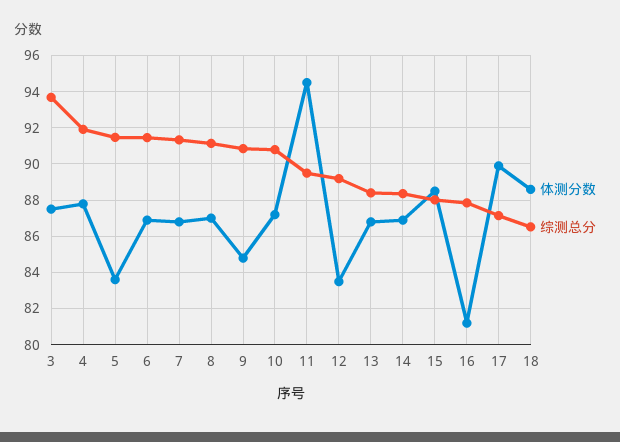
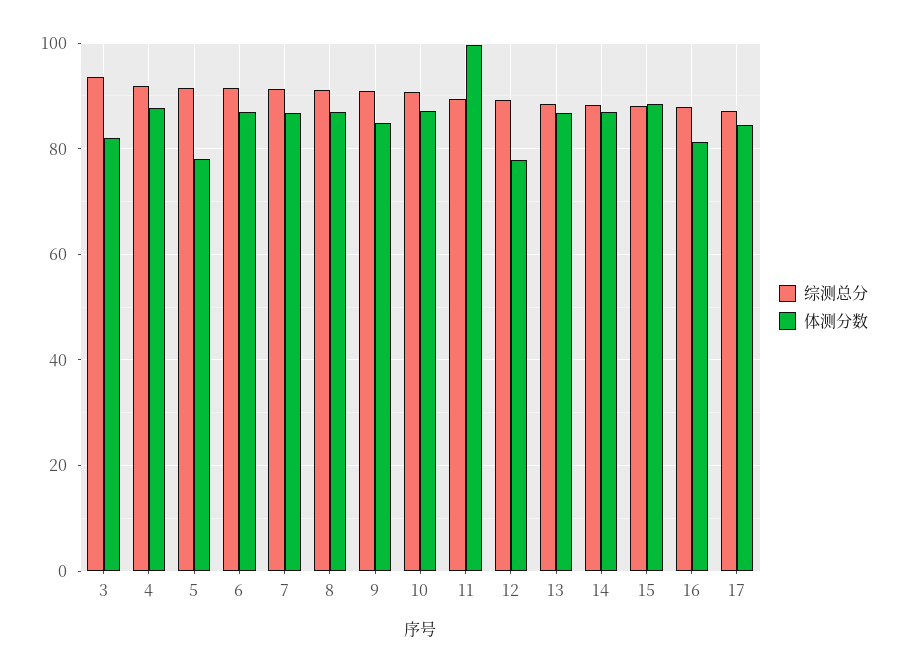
  {
    "体测分数": {
-     "3": 87.5,
+     "3": 82,
      "4": 88,
-     "5": 83.5,
+     "5": 78,
      "6": 87,
      "7": 87,
      "8": 87,
      "9": 85,
      "10": 87,
-     "11": 94.5,
+     "11": 100,
-     "12": 83.5,
+     "12": 78,
      "13": 87,
      "14": 87,
      "15": 88.5,
      "16": 81,
-     "17": 90,
+     "17": 84
-     "18": 88.5
    },
    "综测总分": {
      "3": 93.5,
      "4": 92,
      "5": 91.5,
      "6": 91.5,
      "7": 91.5,
      "8": 91,
      "9": 91,
      "10": 91,
      "11": 89.5,
      "12": 89,
      "13": 88.5,
      "14": 88.5,
      "15": 88,
      "16": 88,
-     "17": 87,
+     "17": 87
-     "18": 86.5
    }
  }

